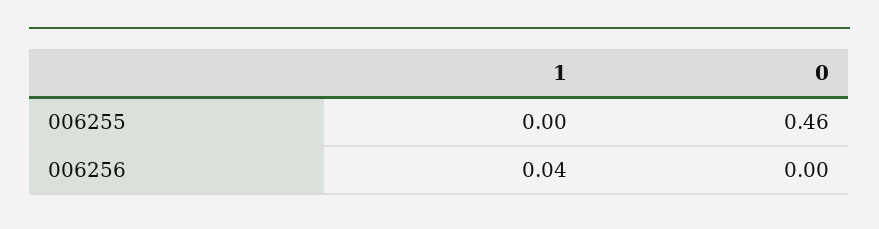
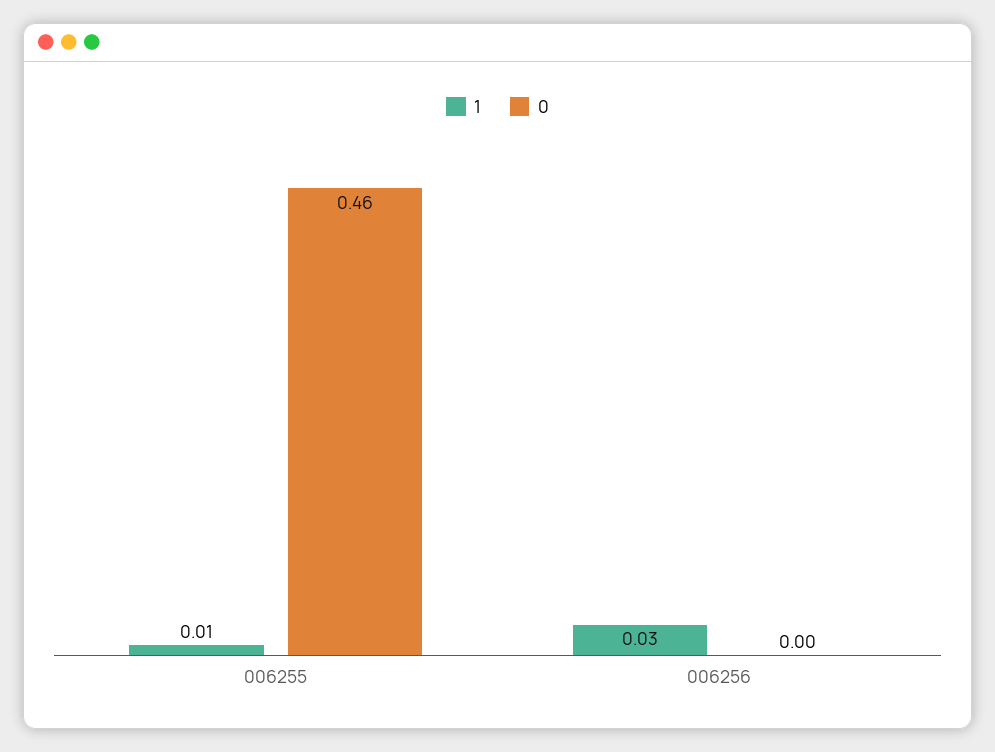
  {
    "1": {
-     "006255": 0,
+     "006255": 0.01,
-     "006256": 0.04
+     "006256": 0.03
    },
    "0": {
      "006255": 0.46,
      "006256": 0
    }
  }

